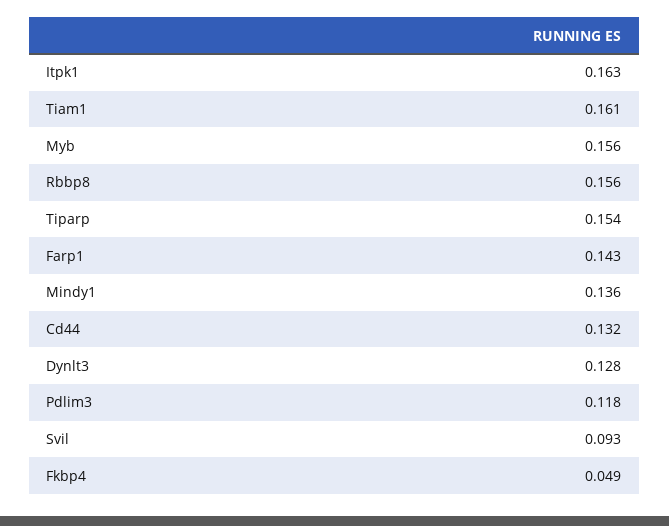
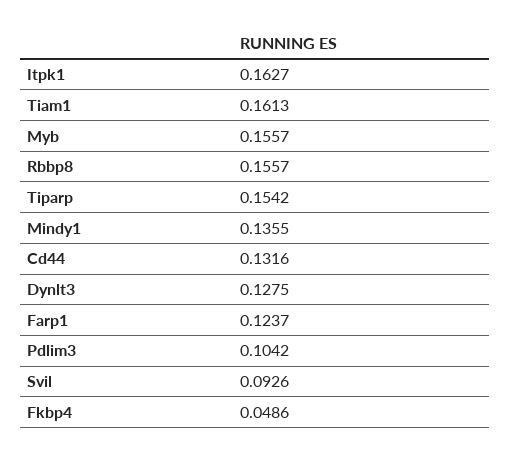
  {
    "Itpk1": 0.1627,
    "Tiam1": 0.1613,
    "Myb": 0.1557,
    "Rbbp8": 0.1557,
    "Tiparp": 0.1542,
-   "Farp1": 0.143,
+   "Farp1": 0.1237,
    "Mindy1": 0.1355,
    "Cd44": 0.1316,
    "Dynlt3": 0.1275,
-   "Pdlim3": 0.118,
+   "Pdlim3": 0.1042,
    "Svil": 0.0926,
    "Fkbp4": 0.0486
  }

